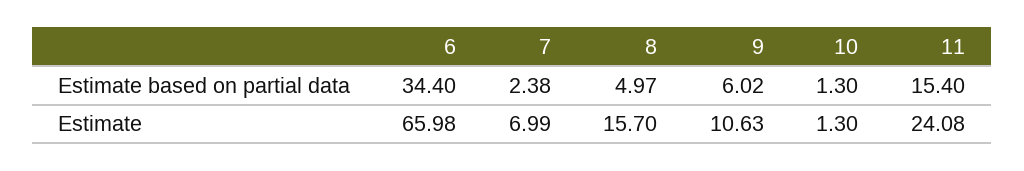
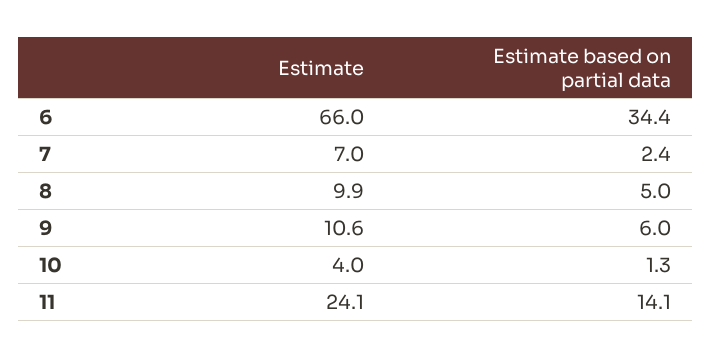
  {
    "6": {
      "Estimate based on partial data": 34.4,
      "Estimate": 65.98
    },
    "7": {
      "Estimate based on partial data": 2.38,
      "Estimate": 6.99
    },
    "8": {
      "Estimate based on partial data": 4.97,
-     "Estimate": 15.7
+     "Estimate": 9.9
    },
    "9": {
      "Estimate based on partial data": 6.02,
      "Estimate": 10.63
    },
    "10": {
      "Estimate based on partial data": 1.3,
-     "Estimate": 1.3
+     "Estimate": 4
    },
    "11": {
-     "Estimate based on partial data": 15.4,
+     "Estimate based on partial data": 14.1,
      "Estimate": 24.08
    }
  }

